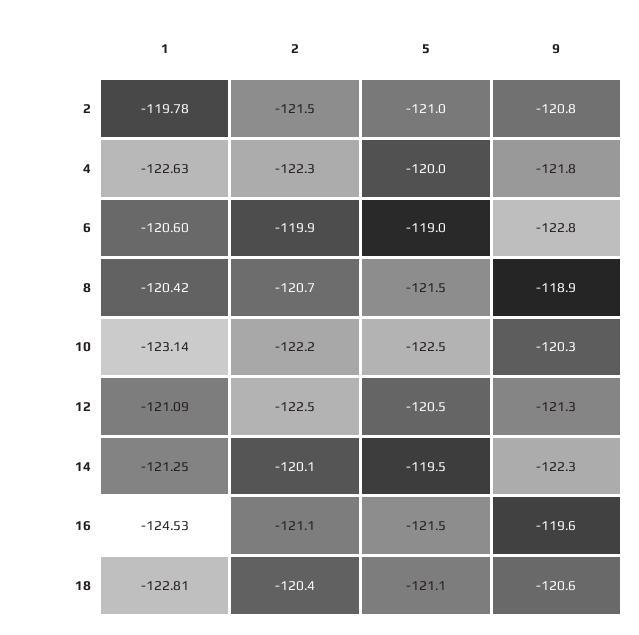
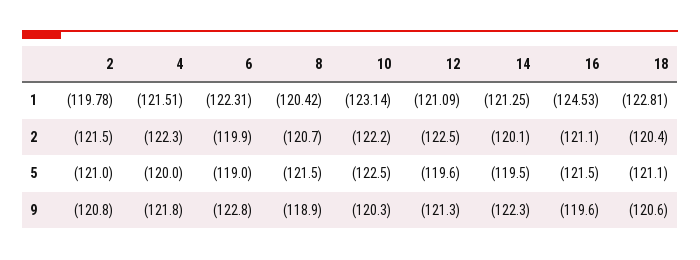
  {
    "1": {
      "2": -119.78,
-     "4": -122.63,
+     "4": -121.51,
-     "6": -120.6,
+     "6": -122.31,
      "8": -120.42,
      "10": -123.14,
      "12": -121.09,
      "14": -121.25,
      "16": -124.53,
      "18": -122.81
    },
    "2": {
      "2": -121.5,
      "4": -122.3,
      "6": -119.9,
      "8": -120.7,
      "10": -122.2,
      "12": -122.5,
      "14": -120.1,
      "16": -121.1,
      "18": -120.4
    },
    "5": {
      "2": -121,
      "4": -120,
      "6": -119,
      "8": -121.5,
      "10": -122.5,
-     "12": -120.5,
+     "12": -119.6,
      "14": -119.5,
      "16": -121.5,
      "18": -121.1
    },
    "9": {
      "2": -120.8,
      "4": -121.8,
      "6": -122.8,
      "8": -118.9,
      "10": -120.3,
      "12": -121.3,
      "14": -122.3,
      "16": -119.6,
      "18": -120.6
    }
  }

